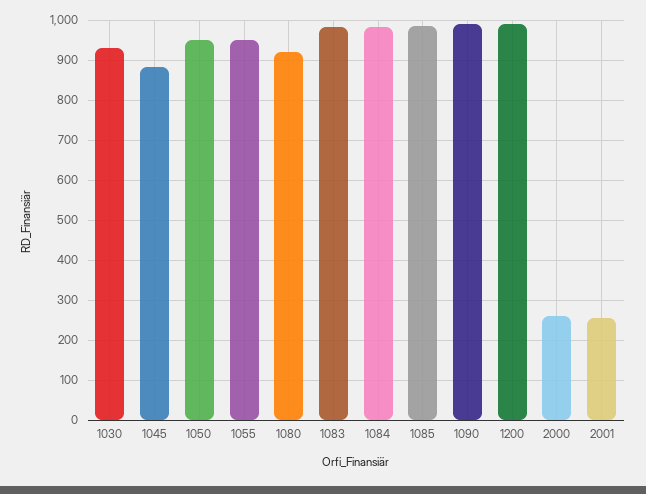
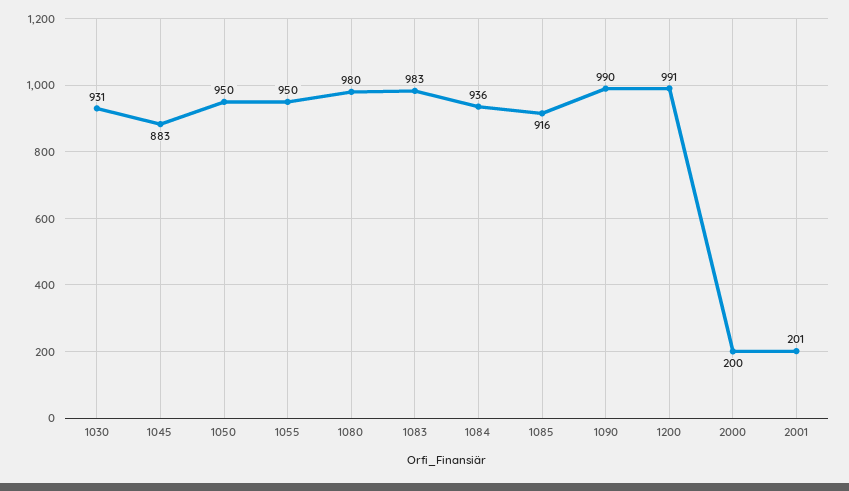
  {
    "1030": 931,
    "1045": 883,
    "1050": 950,
    "1055": 950,
-   "1080": 920,
+   "1080": 980,
    "1083": 983,
-   "1084": 980,
+   "1084": 936,
-   "1085": 980,
+   "1085": 916,
    "1090": 990,
    "1200": 991,
-   "2000": 260,
+   "2000": 200,
-   "2001": 260
+   "2001": 201
  }

